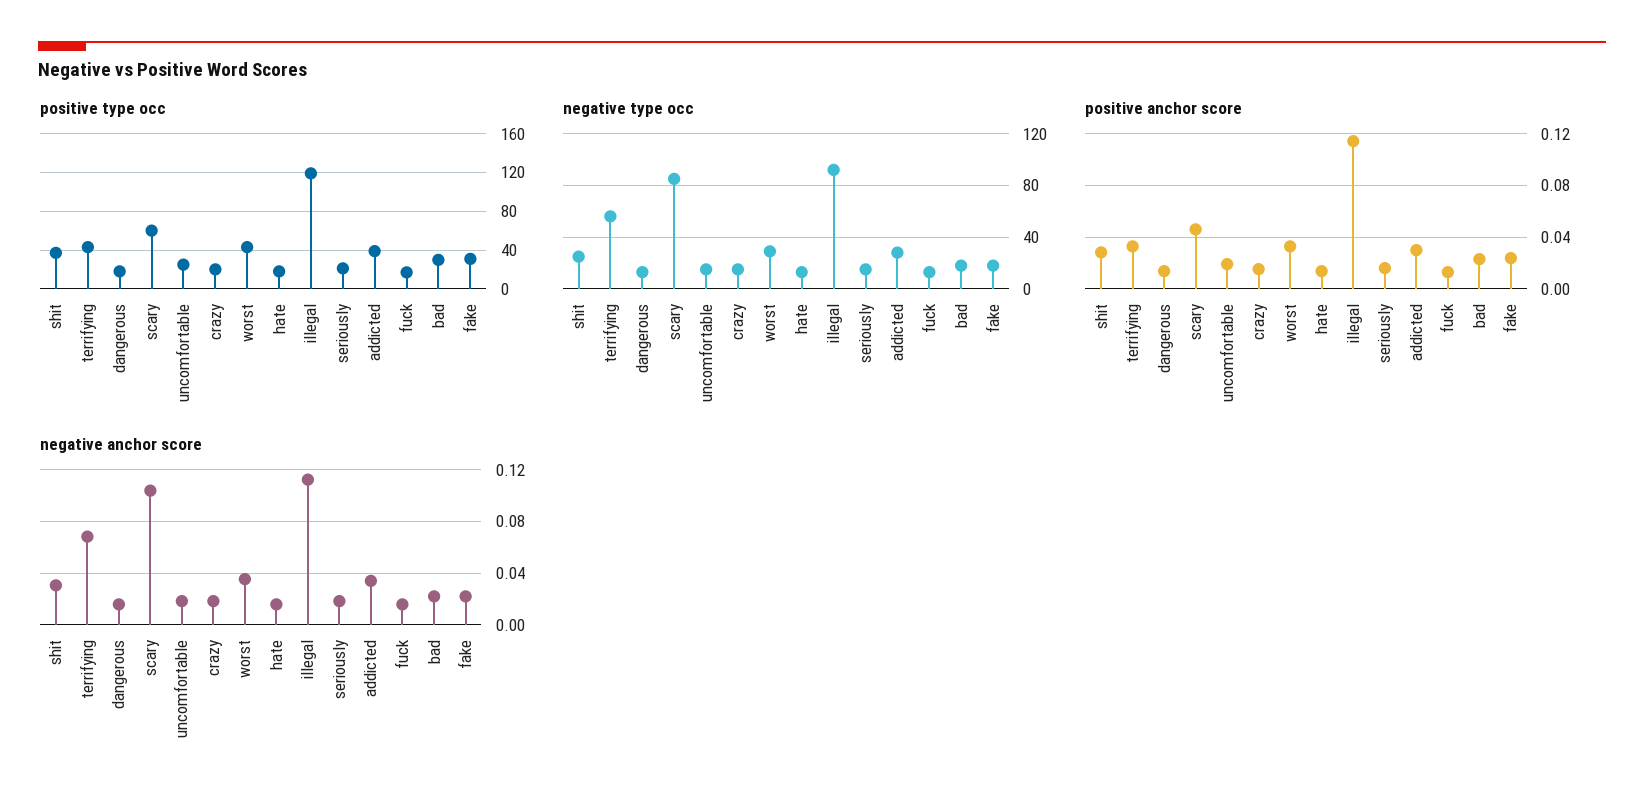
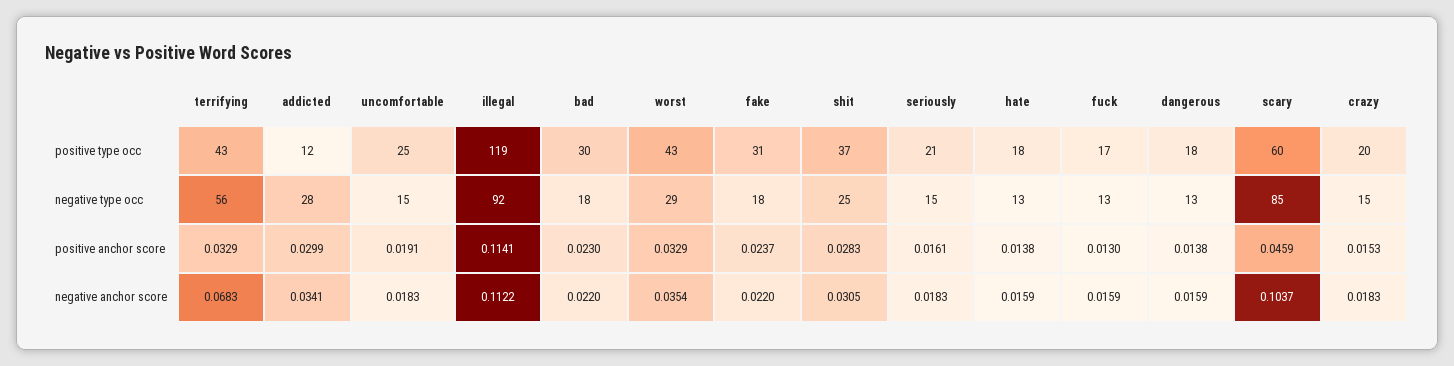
  {
    "positive type occ": {
      "shit": 37,
      "terrifying": 43,
      "dangerous": 18,
      "scary": 60,
      "uncomfortable": 25,
      "crazy": 20,
      "worst": 43,
      "hate": 18,
      "illegal": 119,
      "seriously": 21,
-     "addicted": 40,
+     "addicted": 12,
      "fuck": 17,
      "bad": 30,
      "fake": 31
    },
    "negative type occ": {
      "shit": 25,
      "terrifying": 56,
      "dangerous": 13,
      "scary": 85,
      "uncomfortable": 15,
      "crazy": 15,
      "worst": 29,
      "hate": 13,
      "illegal": 92,
      "seriously": 15,
      "addicted": 28,
      "fuck": 13,
      "bad": 18,
      "fake": 18
    },
    "positive anchor score": {
      "shit": 0.0283,
      "terrifying": 0.0329,
      "dangerous": 0.0138,
      "scary": 0.0459,
      "uncomfortable": 0.0191,
      "crazy": 0.0153,
      "worst": 0.0329,
      "hate": 0.0138,
      "illegal": 0.1141,
      "seriously": 0.0161,
      "addicted": 0.0299,
      "fuck": 0.013,
      "bad": 0.023,
      "fake": 0.0237
    },
    "negative anchor score": {
      "shit": 0.0305,
      "terrifying": 0.0683,
      "dangerous": 0.0159,
      "scary": 0.1037,
      "uncomfortable": 0.0183,
      "crazy": 0.0183,
      "worst": 0.0354,
      "hate": 0.0159,
      "illegal": 0.1122,
      "seriously": 0.0183,
      "addicted": 0.0341,
      "fuck": 0.0159,
      "bad": 0.022,
      "fake": 0.022
    }
  }

